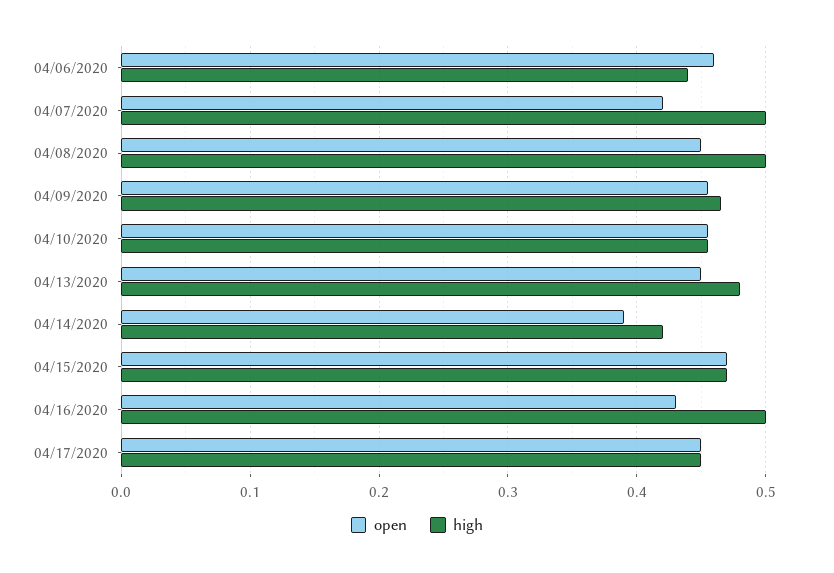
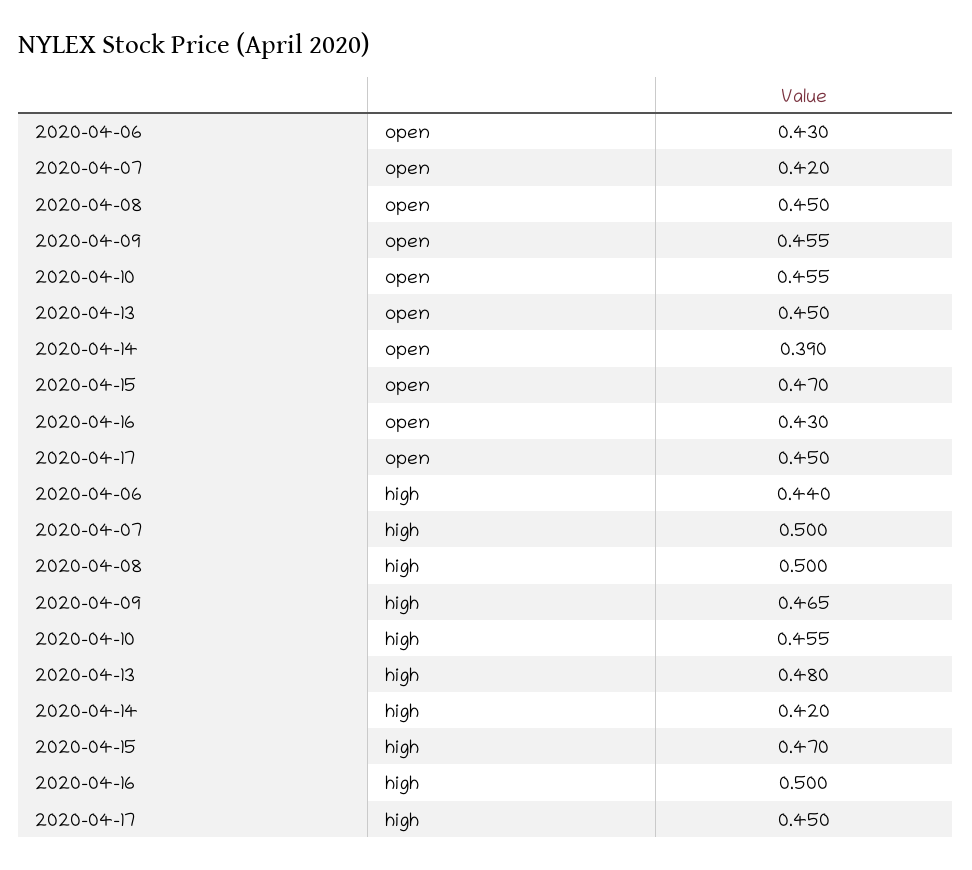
  {
    "open": {
-     "04/06/2020": 0.46,
+     "04/06/2020": 0.43,
      "04/07/2020": 0.42,
      "04/08/2020": 0.45,
      "04/09/2020": 0.455,
      "04/10/2020": 0.455,
      "04/13/2020": 0.45,
      "04/14/2020": 0.39,
      "04/15/2020": 0.47,
      "04/16/2020": 0.43,
      "04/17/2020": 0.45
    },
    "high": {
      "04/06/2020": 0.44,
      "04/07/2020": 0.5,
      "04/08/2020": 0.5,
      "04/09/2020": 0.465,
      "04/10/2020": 0.455,
      "04/13/2020": 0.48,
      "04/14/2020": 0.42,
      "04/15/2020": 0.47,
      "04/16/2020": 0.5,
      "04/17/2020": 0.45
    }
  }

